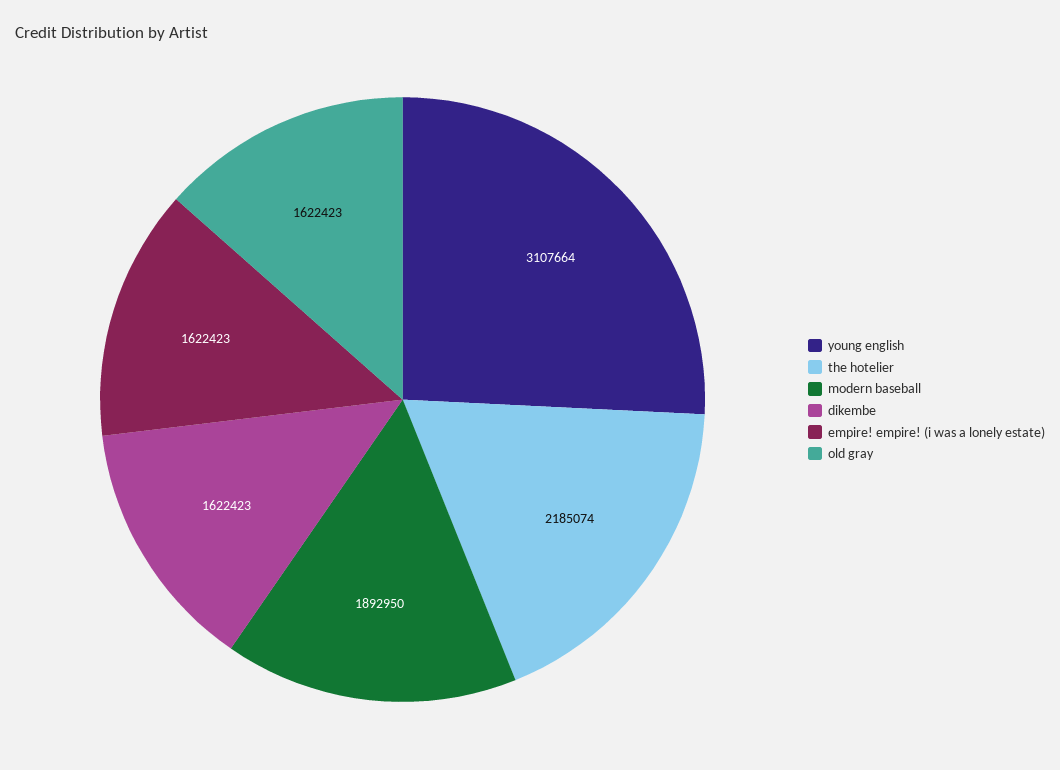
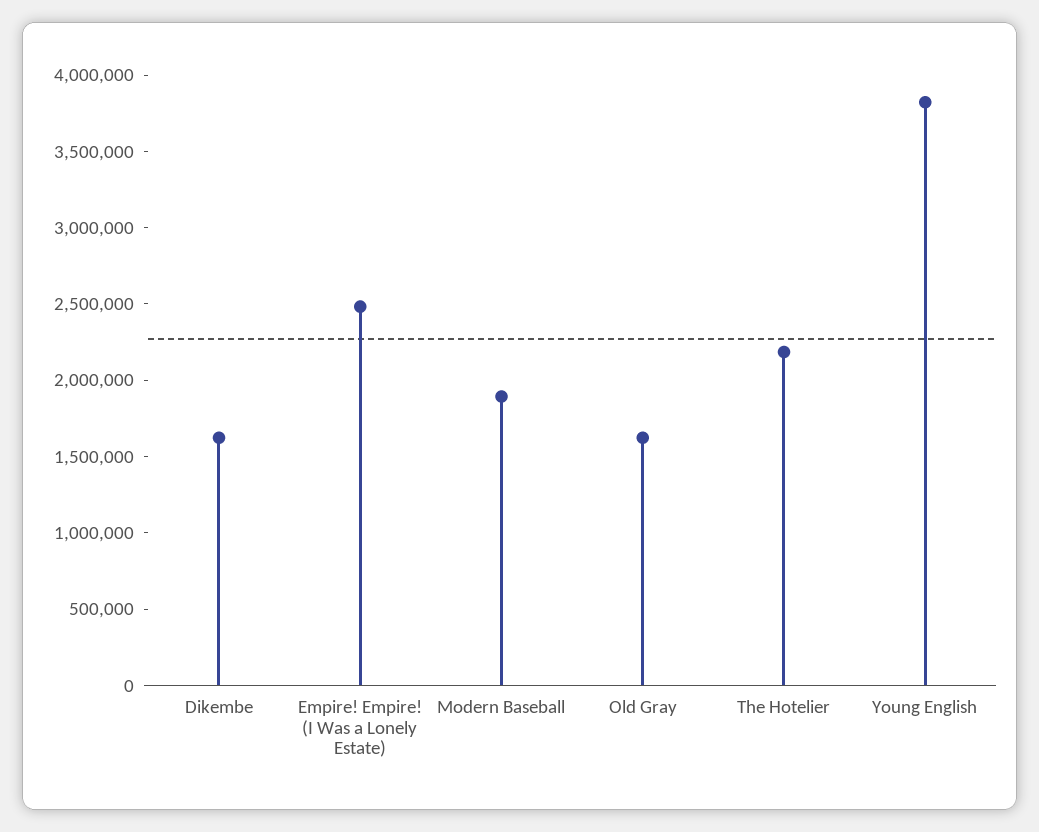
  {
-   "young english": 3107664,
+   "young english": 3800000,
    "the hotelier": 2185074,
    "modern baseball": 1892950,
    "dikembe": 1622423,
-   "empire! empire! (i was a lonely estate)": 1622423,
+   "empire! empire! (i was a lonely estate)": 2500000,
    "old gray": 1622423
  }

